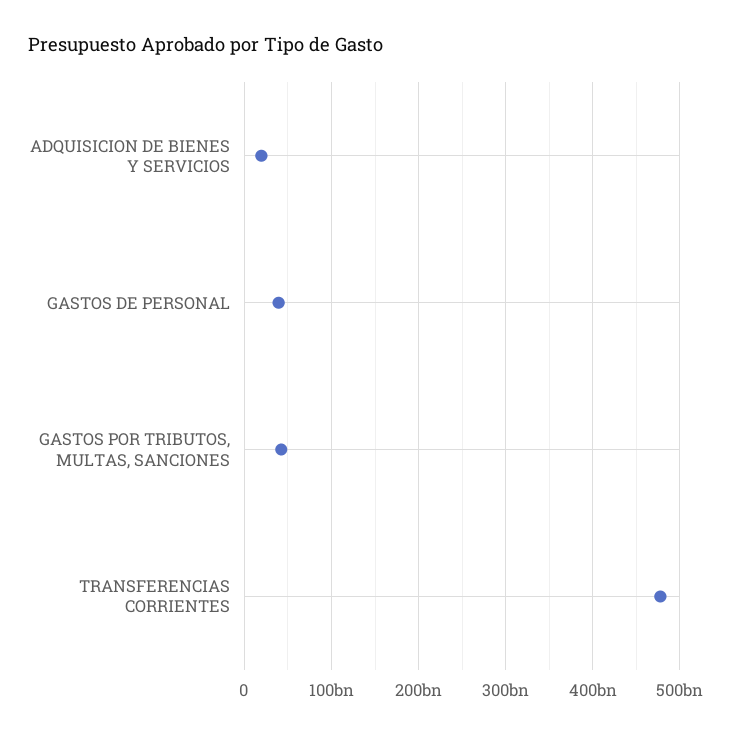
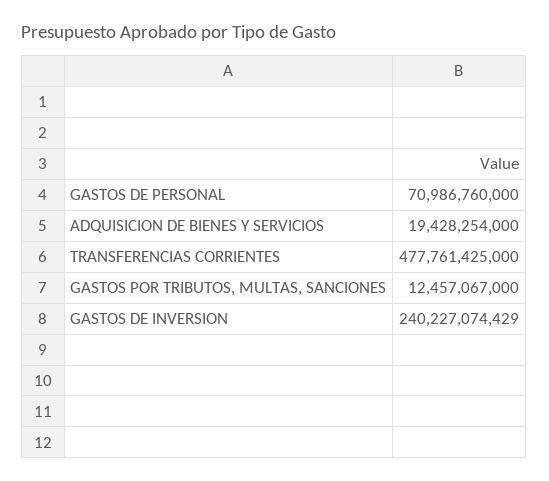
  {
    "ADQUISICION DE BIENES Y SERVICIOS": 19428254000,
-   "GASTOS DE PERSONAL": 40000000000,
+   "GASTOS DE PERSONAL": 70986760000,
-   "GASTOS POR TRIBUTOS, MULTAS, SANCIONES": 40000000000,
+   "GASTOS POR TRIBUTOS, MULTAS, SANCIONES": 12457067000,
-   "TRANSFERENCIAS CORRIENTES": 477761425000
+   "TRANSFERENCIAS CORRIENTES": 477761425000,
+   "GASTOS DE INVERSION": 240227074429
  }

